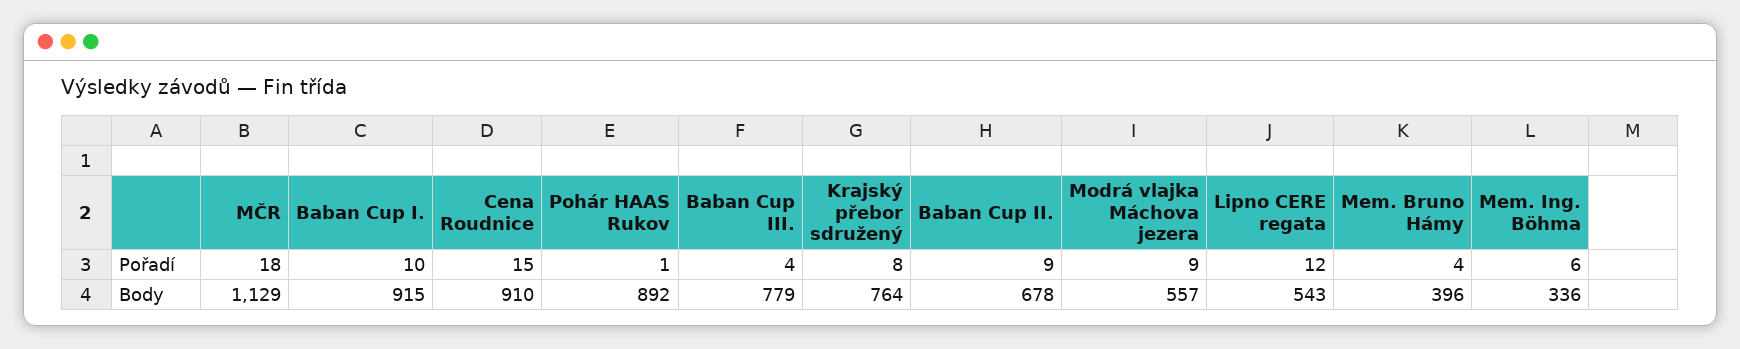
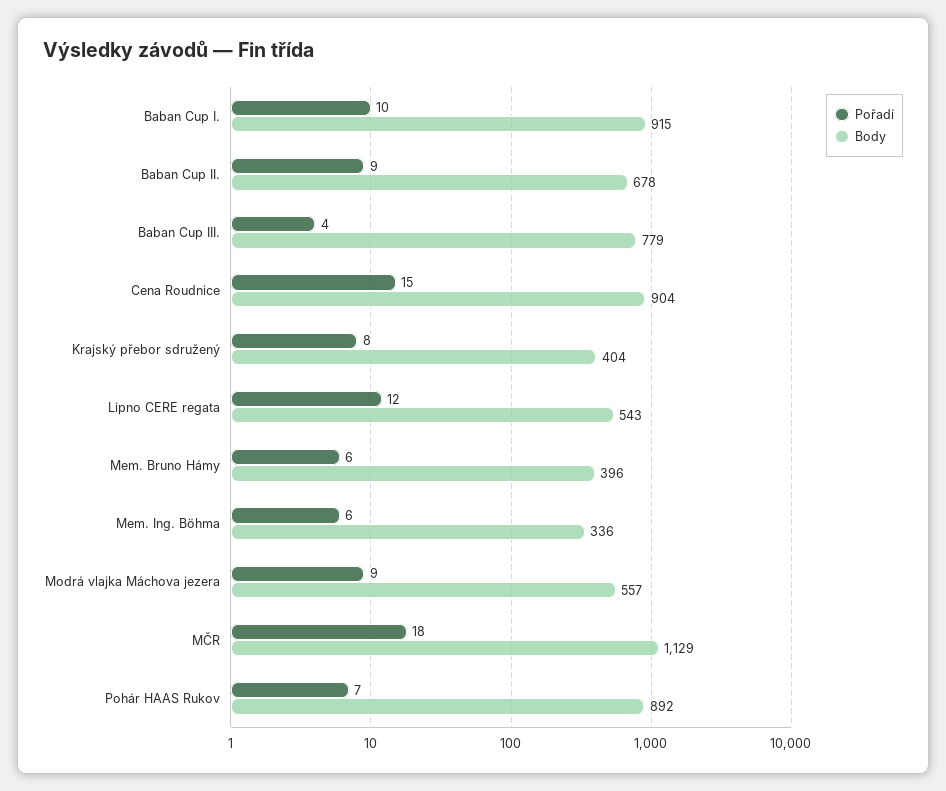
  {
    "Pořadí": {
      "MČR": 18,
      "Baban Cup I.": 10,
      "Cena Roudnice": 15,
-     "Pohár HAAS Rukov": 1,
+     "Pohár HAAS Rukov": 7,
      "Baban Cup III.": 4,
      "Krajský přebor sdružený": 8,
      "Baban Cup II.": 9,
      "Modrá vlajka Máchova jezera": 9,
      "Lipno CERE regata": 12,
-     "Mem. Bruno Hámy": 4,
+     "Mem. Bruno Hámy": 6,
      "Mem. Ing. Böhma": 6
    },
    "Body": {
      "MČR": 1129,
      "Baban Cup I.": 915,
-     "Cena Roudnice": 910,
+     "Cena Roudnice": 904,
      "Pohár HAAS Rukov": 892,
      "Baban Cup III.": 779,
-     "Krajský přebor sdružený": 764,
+     "Krajský přebor sdružený": 404,
      "Baban Cup II.": 678,
      "Modrá vlajka Máchova jezera": 557,
      "Lipno CERE regata": 543,
      "Mem. Bruno Hámy": 396,
      "Mem. Ing. Böhma": 336
    }
  }

